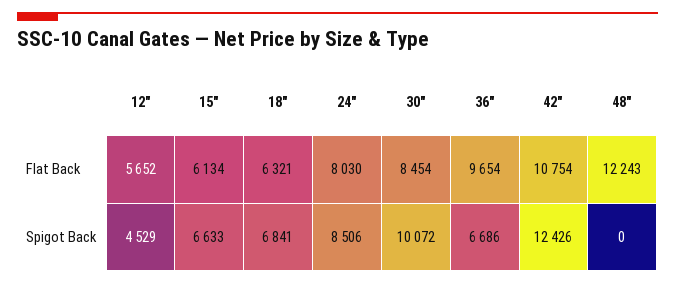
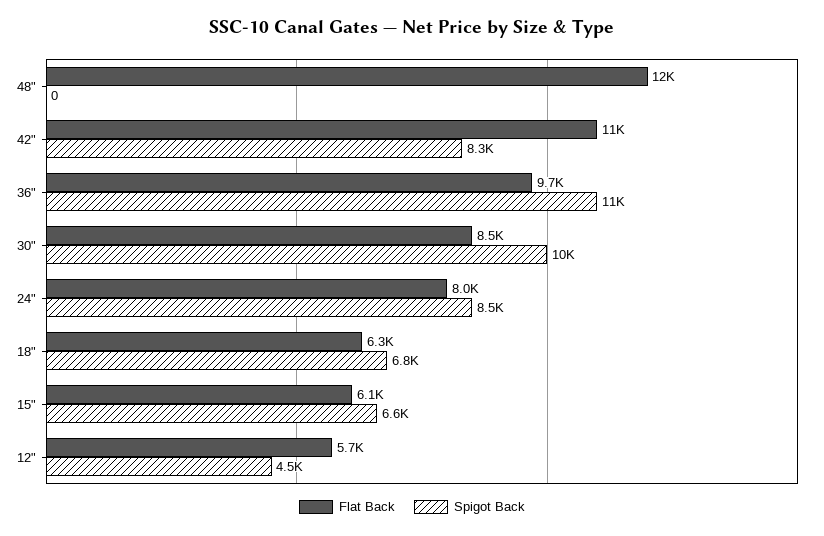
  {
    "Flat Back": {
      "12\"": 5652,
      "15\"": 6134,
      "18\"": 6321,
      "24\"": 8030,
      "30\"": 8454,
      "36\"": 9654,
      "42\"": 10754,
      "48\"": 12243
    },
    "Spigot Back": {
      "12\"": 4529,
      "15\"": 6633,
      "18\"": 6841,
      "24\"": 8506,
      "30\"": 10072,
-     "36\"": 6686,
+     "36\"": 11000,
-     "42\"": 12426,
+     "42\"": 8300,
      "48\"": 0
    }
  }

